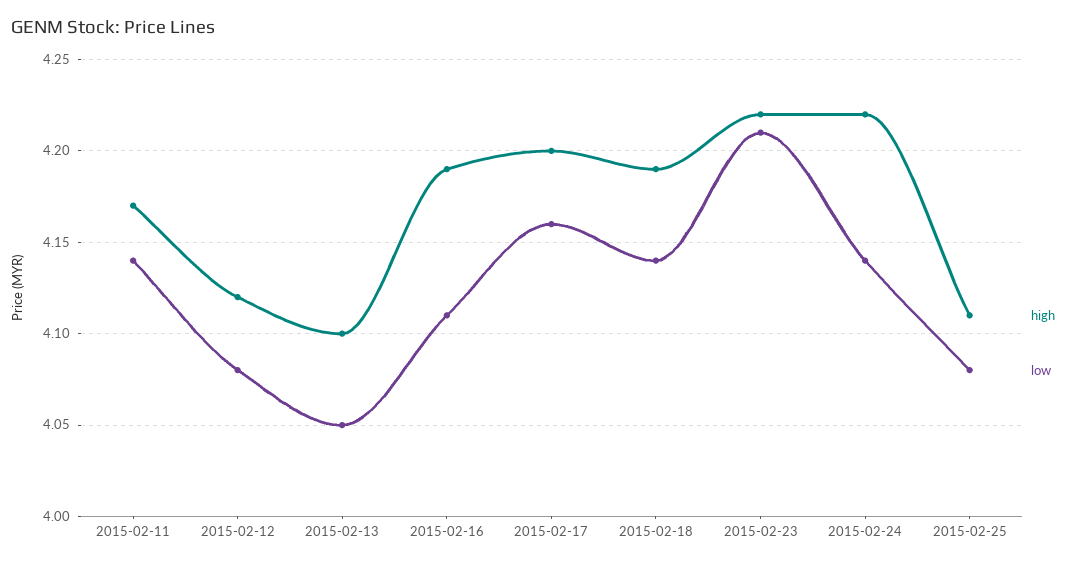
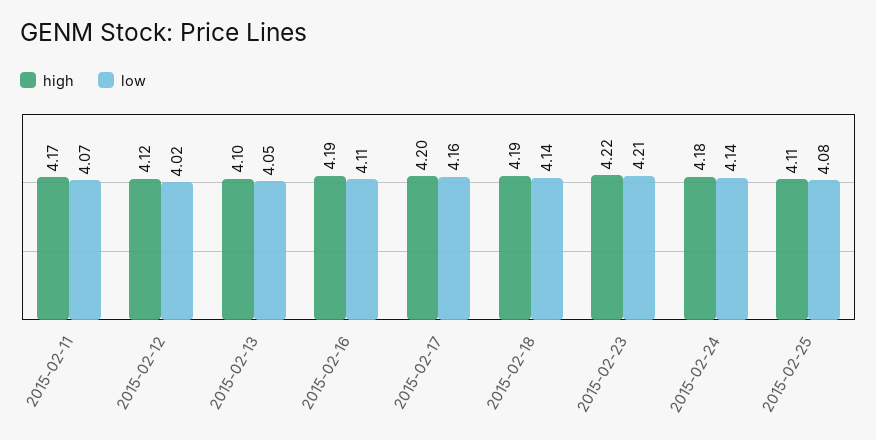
  {
    "high": {
      "2015-02-11": 4.17,
      "2015-02-12": 4.12,
      "2015-02-13": 4.1,
      "2015-02-16": 4.19,
      "2015-02-17": 4.2,
      "2015-02-18": 4.19,
      "2015-02-23": 4.22,
-     "2015-02-24": 4.22,
+     "2015-02-24": 4.18,
      "2015-02-25": 4.11
    },
    "low": {
-     "2015-02-11": 4.14,
+     "2015-02-11": 4.07,
-     "2015-02-12": 4.08,
+     "2015-02-12": 4.02,
      "2015-02-13": 4.05,
      "2015-02-16": 4.11,
      "2015-02-17": 4.16,
      "2015-02-18": 4.14,
      "2015-02-23": 4.21,
      "2015-02-24": 4.14,
      "2015-02-25": 4.08
    }
  }

